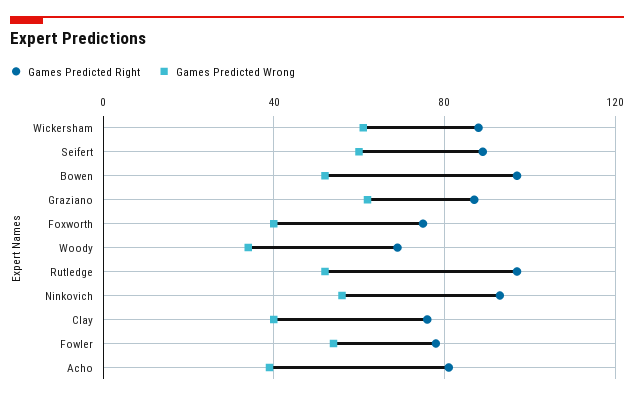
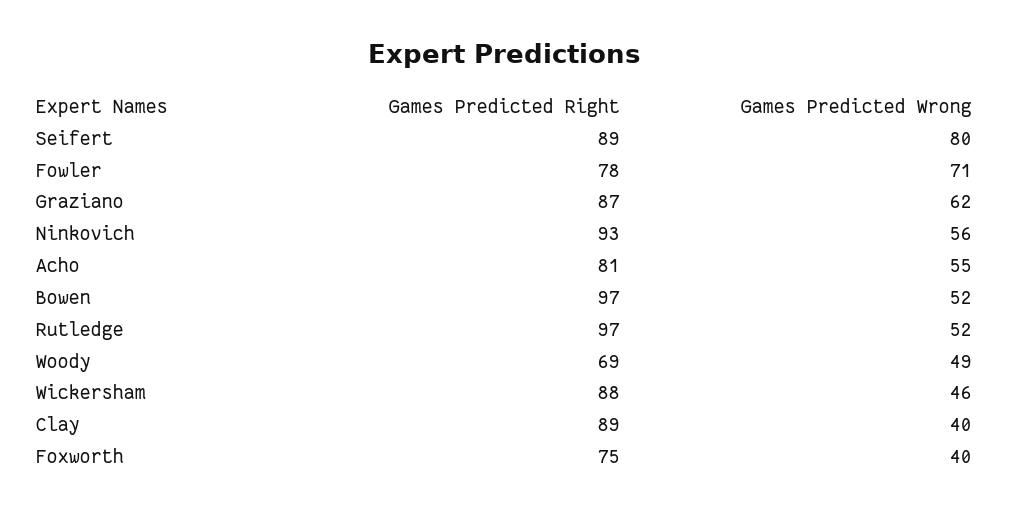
  {
    "Games Predicted Right": {
      "Wickersham": 88,
      "Seifert": 89,
      "Bowen": 97,
      "Graziano": 87,
      "Foxworth": 75,
      "Woody": 69,
      "Rutledge": 97,
      "Ninkovich": 93,
-     "Clay": 75,
+     "Clay": 89,
      "Fowler": 78,
      "Acho": 81
    },
    "Games Predicted Wrong": {
-     "Wickersham": 60,
+     "Wickersham": 46,
-     "Seifert": 60,
+     "Seifert": 80,
      "Bowen": 52,
      "Graziano": 62,
      "Foxworth": 40,
-     "Woody": 35,
+     "Woody": 49,
      "Rutledge": 52,
      "Ninkovich": 56,
      "Clay": 40,
-     "Fowler": 55,
+     "Fowler": 71,
-     "Acho": 40
+     "Acho": 55
    }
  }

